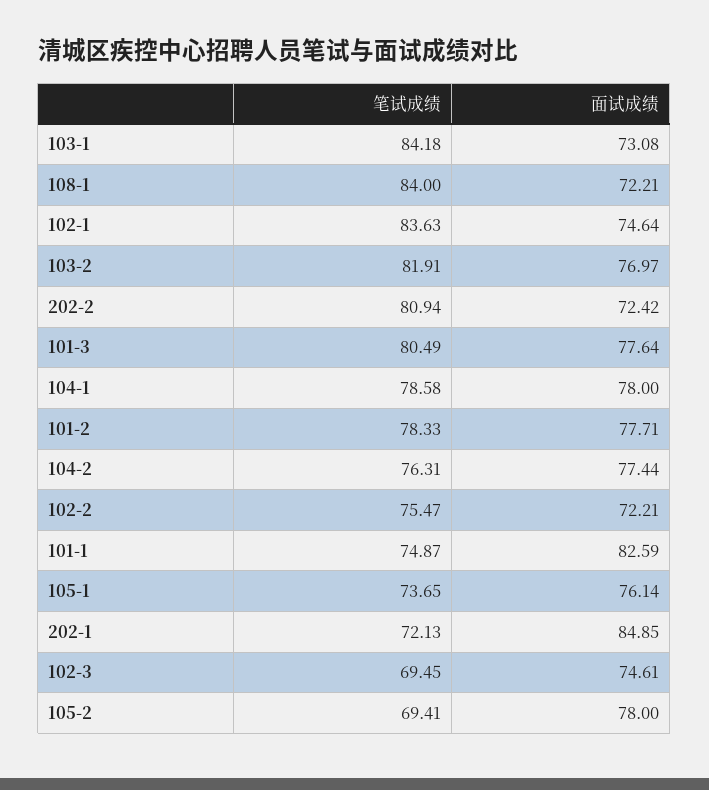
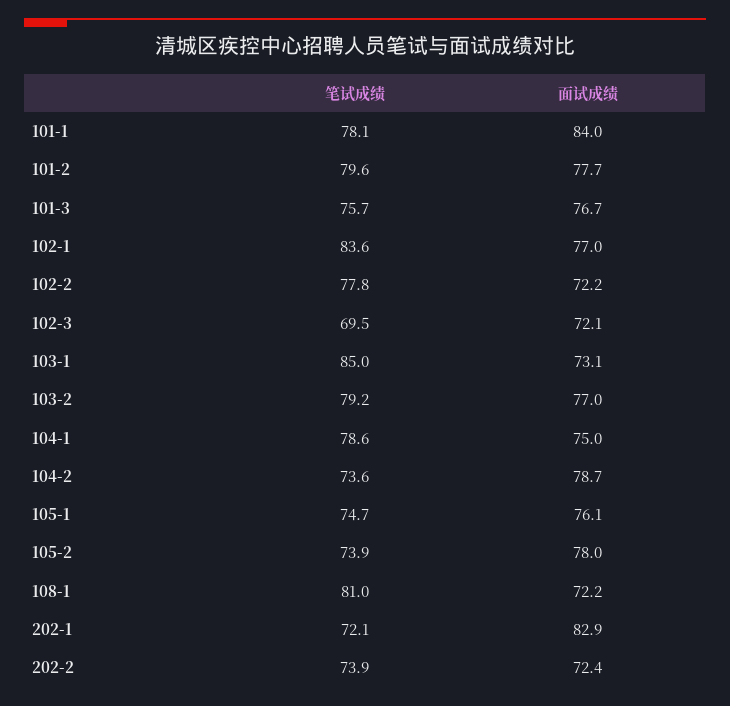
  {
    "笔试成绩": {
-     "103-1": 84.18,
+     "103-1": 85,
-     "108-1": 84,
+     "108-1": 81,
      "102-1": 83.63,
-     "103-2": 81.91,
+     "103-2": 79.2,
-     "202-2": 80.94,
+     "202-2": 73.9,
-     "101-3": 80.49,
+     "101-3": 75.7,
      "104-1": 78.58,
-     "101-2": 78.33,
+     "101-2": 79.6,
-     "104-2": 76.31,
+     "104-2": 73.6,
-     "102-2": 75.47,
+     "102-2": 77.8,
-     "101-1": 74.87,
+     "101-1": 78.1,
-     "105-1": 73.65,
+     "105-1": 74.7,
      "202-1": 72.13,
      "102-3": 69.45,
-     "105-2": 69.41
+     "105-2": 73.9
    },
    "面试成绩": {
      "103-1": 73.08,
      "108-1": 72.21,
-     "102-1": 74.64,
+     "102-1": 77,
      "103-2": 76.97,
      "202-2": 72.42,
-     "101-3": 77.64,
+     "101-3": 76.7,
-     "104-1": 78,
+     "104-1": 75,
      "101-2": 77.71,
-     "104-2": 77.44,
+     "104-2": 78.7,
      "102-2": 72.21,
-     "101-1": 82.59,
+     "101-1": 84,
      "105-1": 76.14,
-     "202-1": 84.85,
+     "202-1": 82.9,
-     "102-3": 74.61,
+     "102-3": 72.1,
      "105-2": 78
    }
  }

